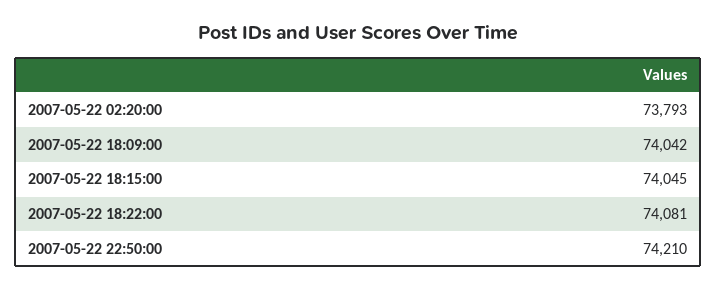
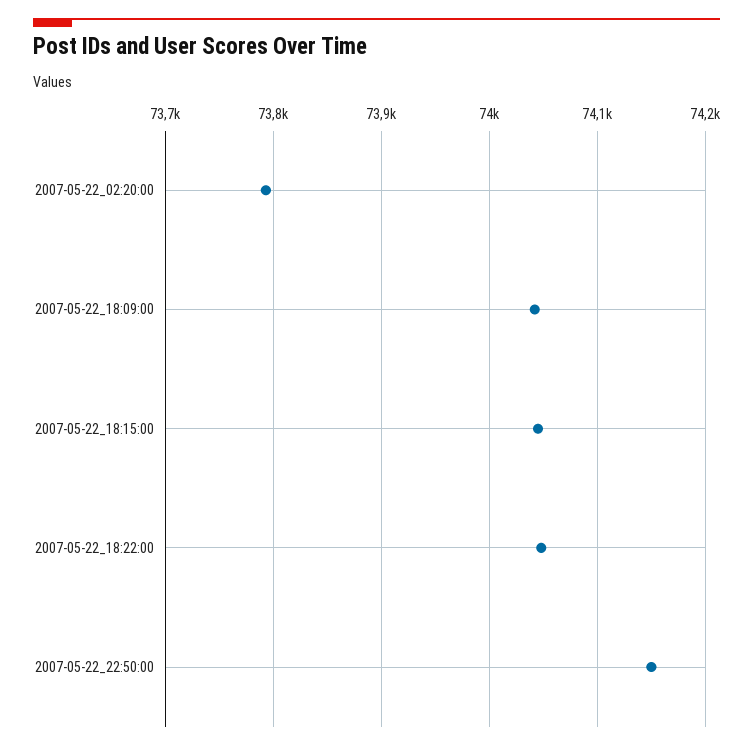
  {
    "2007-05-22 02:20:00": 73793,
    "2007-05-22 18:09:00": 74042,
    "2007-05-22 18:15:00": 74045,
-   "2007-05-22 18:22:00": 74081,
+   "2007-05-22 18:22:00": 74050,
-   "2007-05-22 22:50:00": 74210
+   "2007-05-22 22:50:00": 74150
  }

